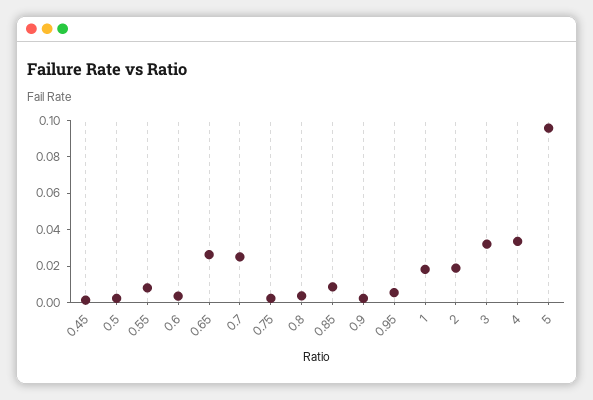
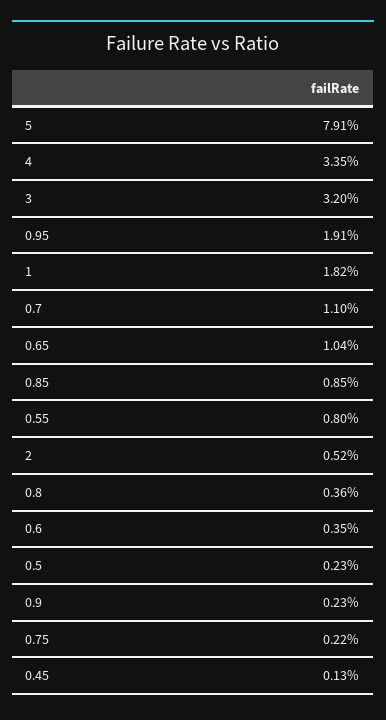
  {
    "0.45": 0.0013,
    "0.5": 0.0023,
    "0.55": 0.008,
    "0.6": 0.0035,
-   "0.65": 0.025,
+   "0.65": 0.0104,
-   "0.7": 0.025,
+   "0.7": 0.011,
    "0.75": 0.0022,
    "0.8": 0.0036,
    "0.85": 0.0085,
    "0.9": 0.0023,
-   "0.95": 0.005,
+   "0.95": 0.0191,
    "1": 0.0182,
-   "2": 0.02,
+   "2": 0.0052,
    "3": 0.032,
    "4": 0.0335,
-   "5": 0.095
+   "5": 0.0791
  }

